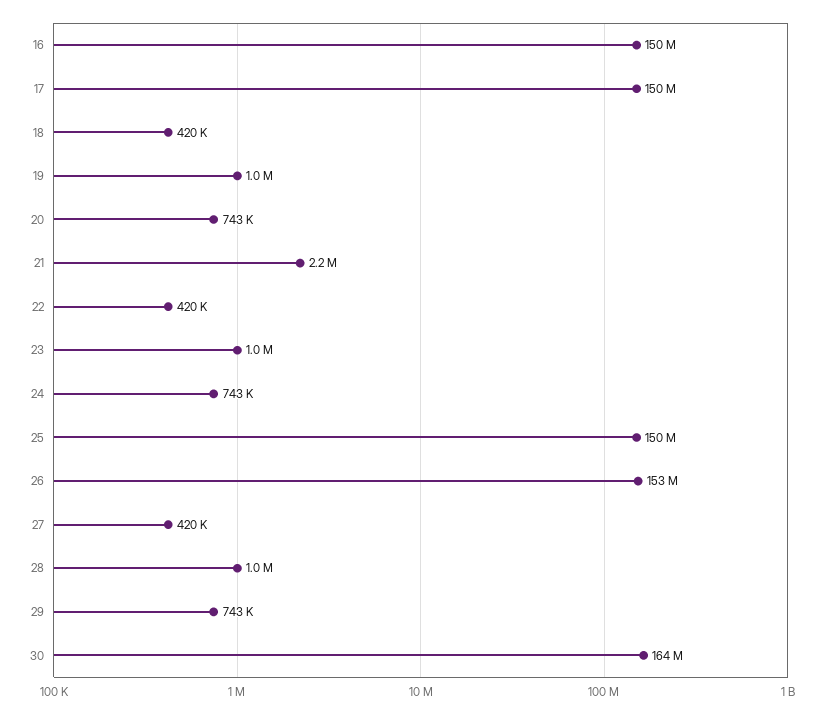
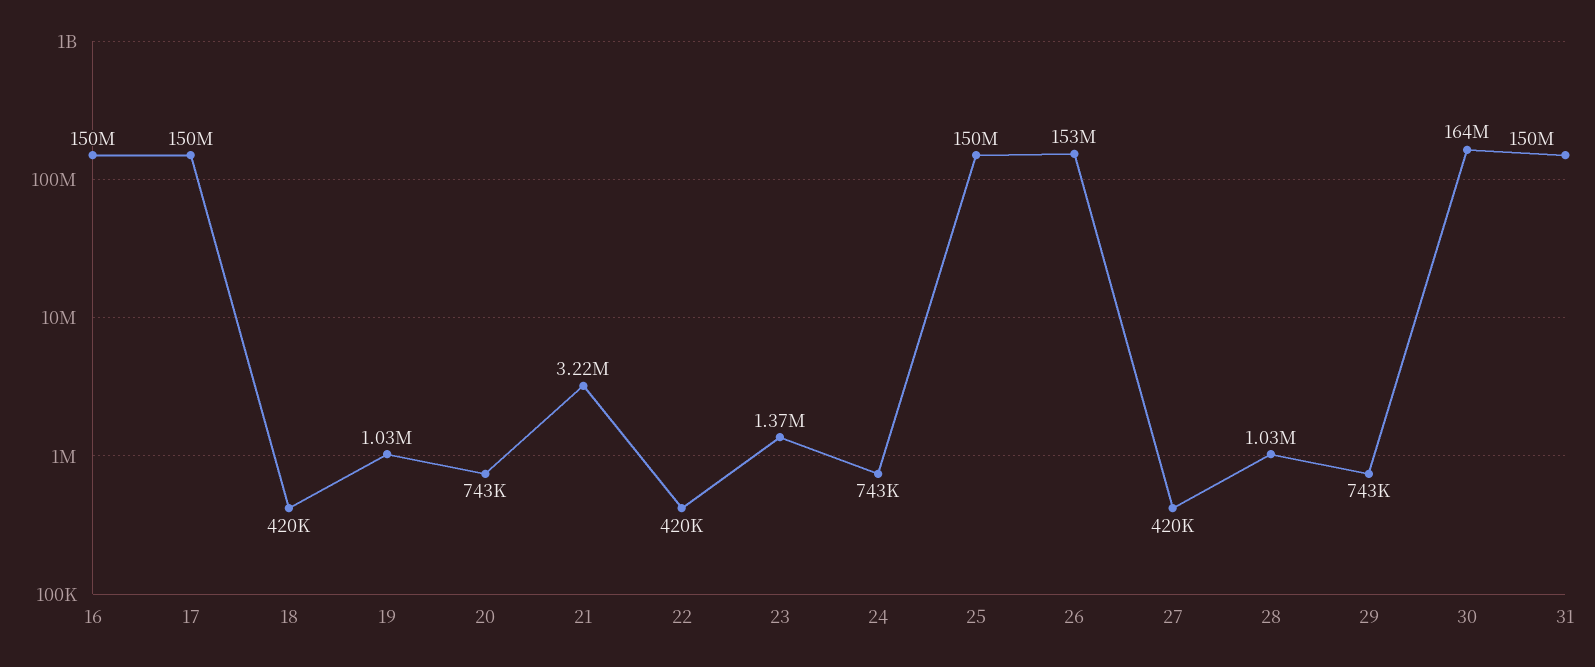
  {
    "16": 150000000,
    "17": 150000000,
    "18": 420000,
    "19": 1030000,
    "20": 743000,
-   "21": 2200000,
+   "21": 3220000,
    "22": 420000,
-   "23": 1000000,
+   "23": 1370000,
    "24": 743000,
    "25": 150000000,
    "26": 153000000,
    "27": 420000,
    "28": 1030000,
    "29": 743000,
-   "30": 164000000
+   "30": 164000000,
+   "31": 150000000
  }

